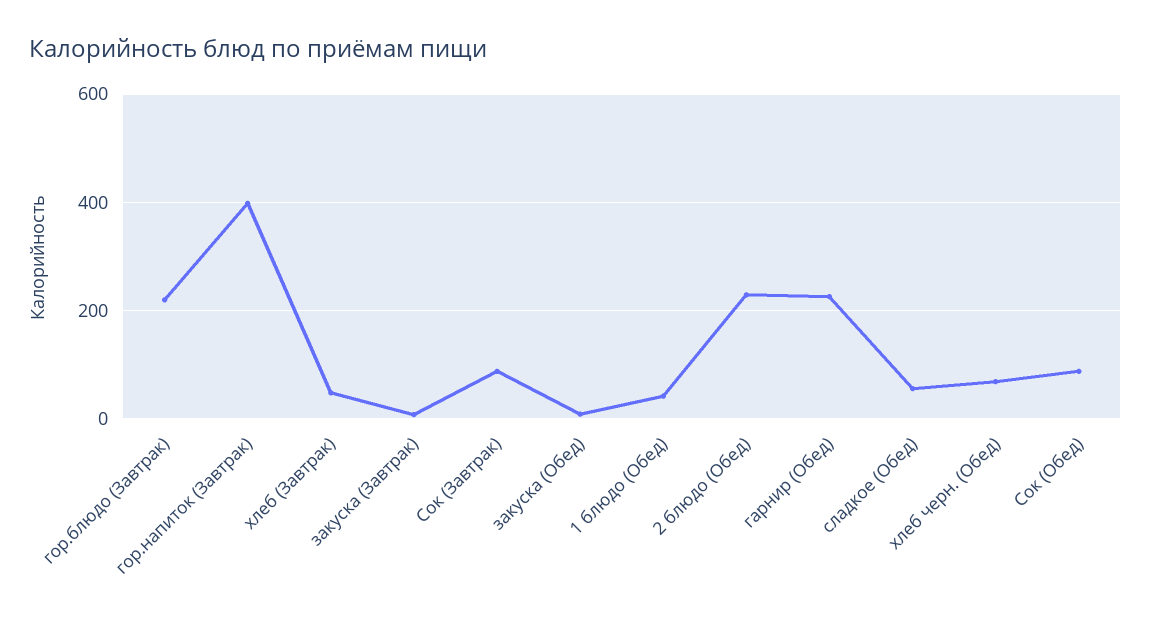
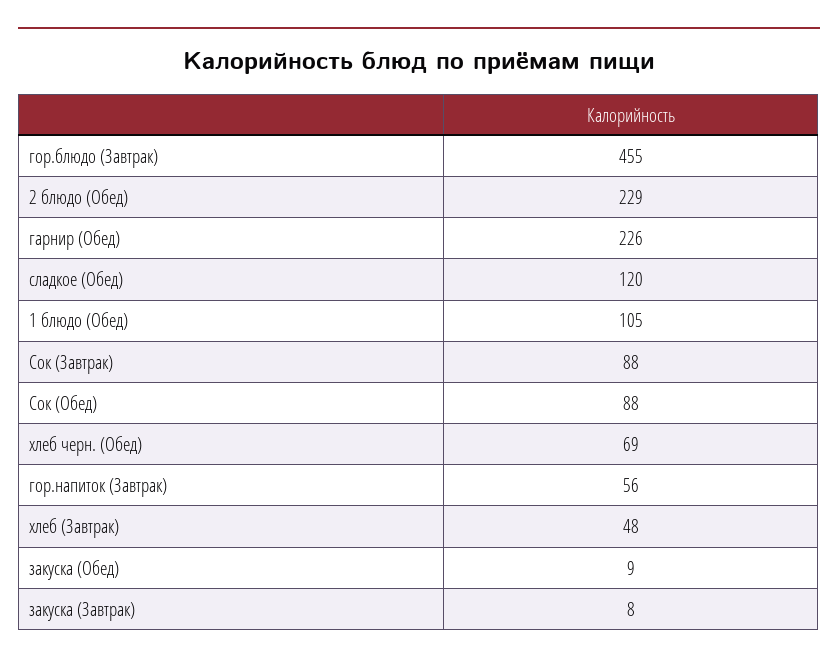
  {
-   "гор.блюдо (Завтрак)": 220,
+   "гор.блюдо (Завтрак)": 455,
-   "гор.напиток (Завтрак)": 400,
+   "гор.напиток (Завтрак)": 56,
    "хлеб (Завтрак)": 48,
    "закуска (Завтрак)": 8,
    "Сок (Завтрак)": 88,
    "закуска (Обед)": 9,
-   "1 блюдо (Обед)": 40,
+   "1 блюдо (Обед)": 105,
    "2 блюдо (Обед)": 229,
    "гарнир (Обед)": 226,
-   "сладкое (Обед)": 60,
+   "сладкое (Обед)": 120,
    "хлеб черн. (Обед)": 69,
    "Сок (Обед)": 88
  }

